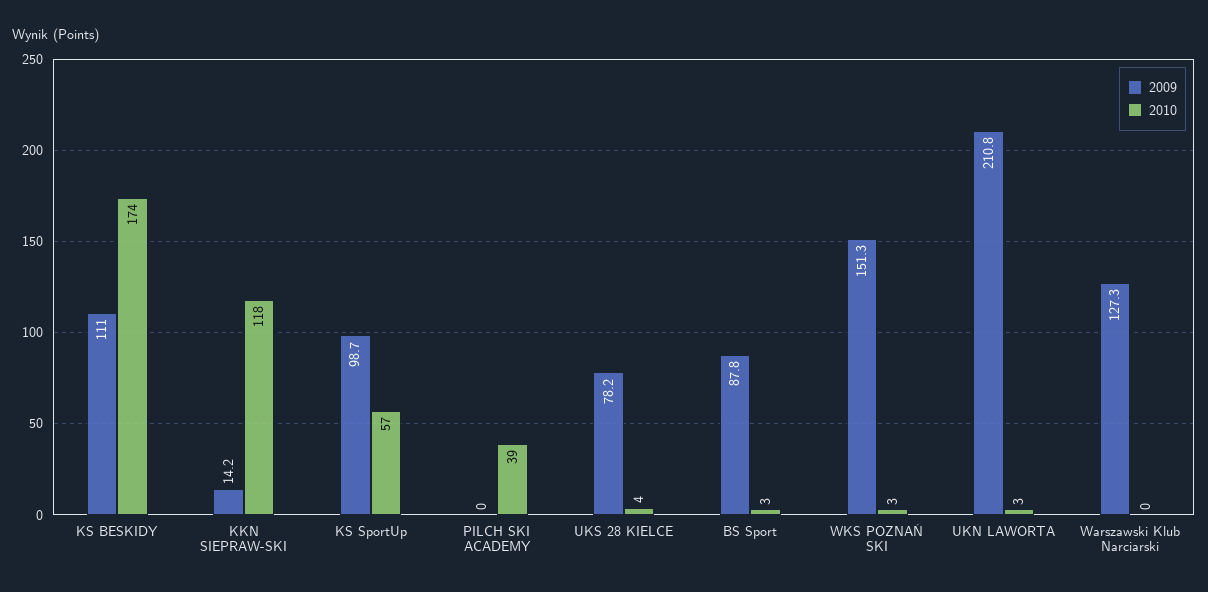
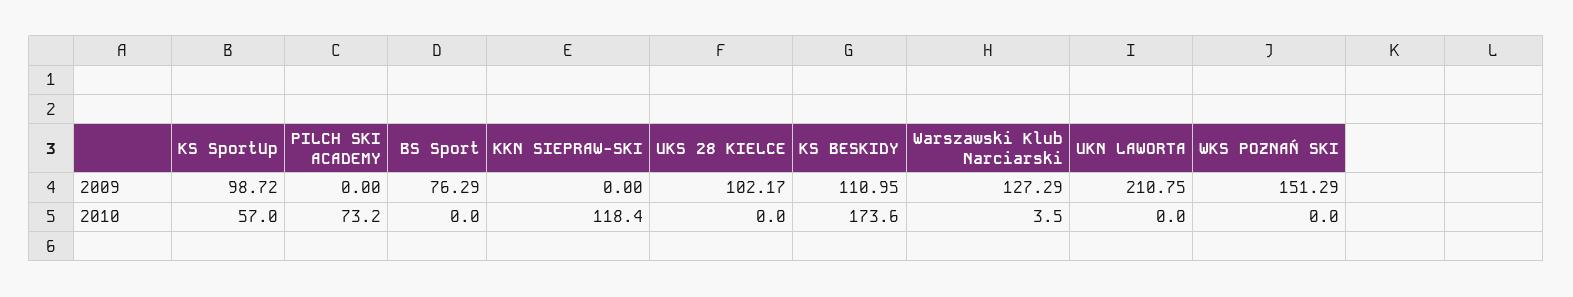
  {
    "2009": {
      "KS BESKIDY": 110.95,
-     "KKN SIEPRAW-SKI": 14.2,
+     "KKN SIEPRAW-SKI": 0,
      "KS SportUp": 98.72,
      "PILCH SKI ACADEMY": 0,
-     "UKS 28 KIELCE": 78.2,
+     "UKS 28 KIELCE": 102.17,
-     "BS Sport": 87.8,
+     "BS Sport": 76.29,
      "WKS POZNAŃ SKI": 151.29,
      "UKN LAWORTA": 210.75,
      "Warszawski Klub Narciarski": 127.29
    },
    "2010": {
      "KS BESKIDY": 173.6,
      "KKN SIEPRAW-SKI": 118.4,
      "KS SportUp": 57,
-     "PILCH SKI ACADEMY": 39,
+     "PILCH SKI ACADEMY": 73.2,
-     "UKS 28 KIELCE": 4,
+     "UKS 28 KIELCE": 0,
-     "BS Sport": 3,
+     "BS Sport": 0,
-     "WKS POZNAŃ SKI": 3,
+     "WKS POZNAŃ SKI": 0,
-     "UKN LAWORTA": 3,
+     "UKN LAWORTA": 0,
-     "Warszawski Klub Narciarski": 0
+     "Warszawski Klub Narciarski": 3.5
    }
  }

